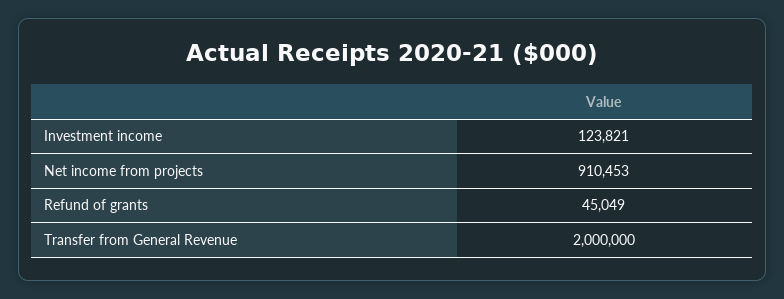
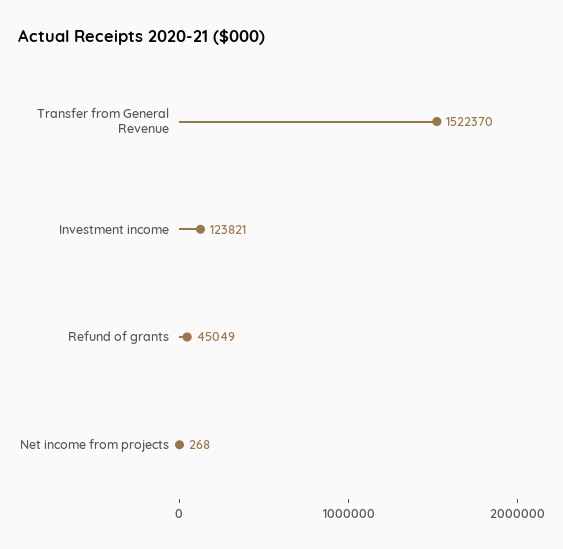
  {
    "Investment income": 123821,
-   "Net income from projects": 910453,
+   "Net income from projects": 268,
    "Refund of grants": 45049,
-   "Transfer from General Revenue": 2000000
+   "Transfer from General Revenue": 1522370
  }

